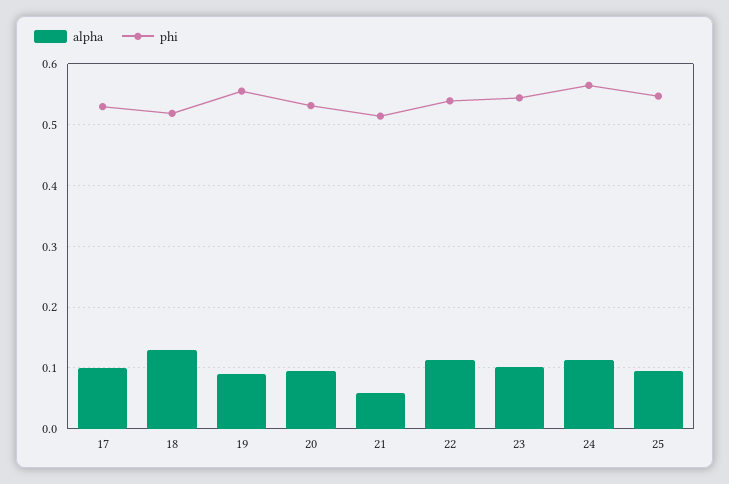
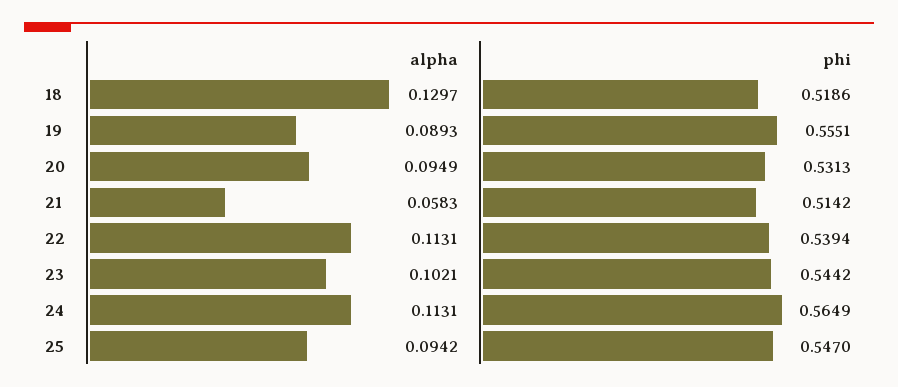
  {
    "alpha": {
-     "17": 0.1,
      "18": 0.1297,
      "19": 0.0893,
      "20": 0.0949,
      "21": 0.0583,
      "22": 0.1131,
      "23": 0.1021,
      "24": 0.1131,
      "25": 0.0942
    },
    "phi": {
-     "17": 0.53,
      "18": 0.5186,
      "19": 0.5551,
      "20": 0.5313,
      "21": 0.5142,
      "22": 0.5394,
      "23": 0.5442,
      "24": 0.5649,
      "25": 0.547
    }
  }

